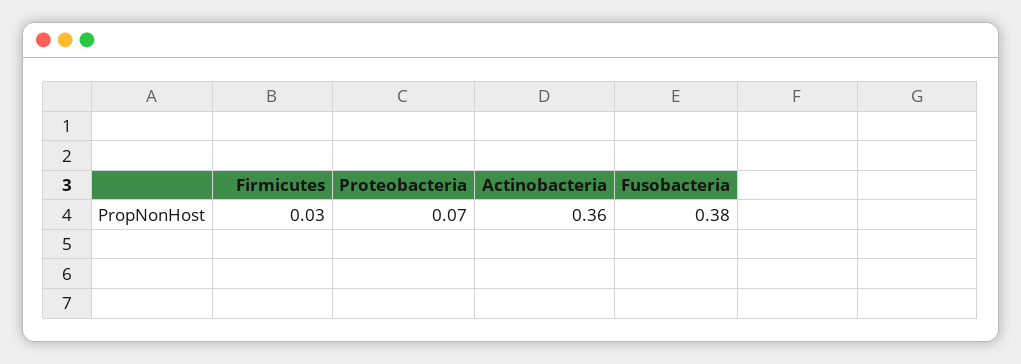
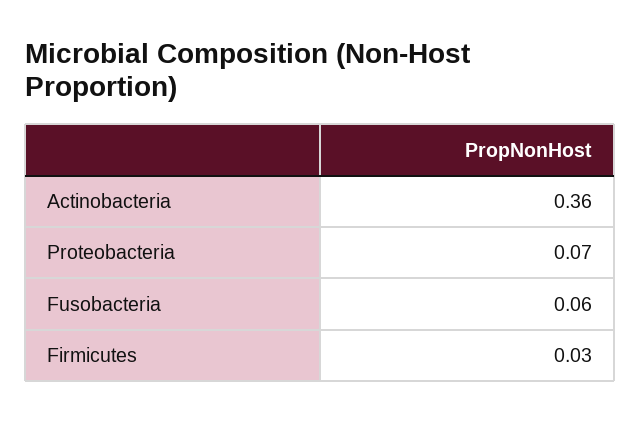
  {
    "Firmicutes": 0.03,
    "Proteobacteria": 0.07,
    "Actinobacteria": 0.36,
-   "Fusobacteria": 0.38
+   "Fusobacteria": 0.06
  }

